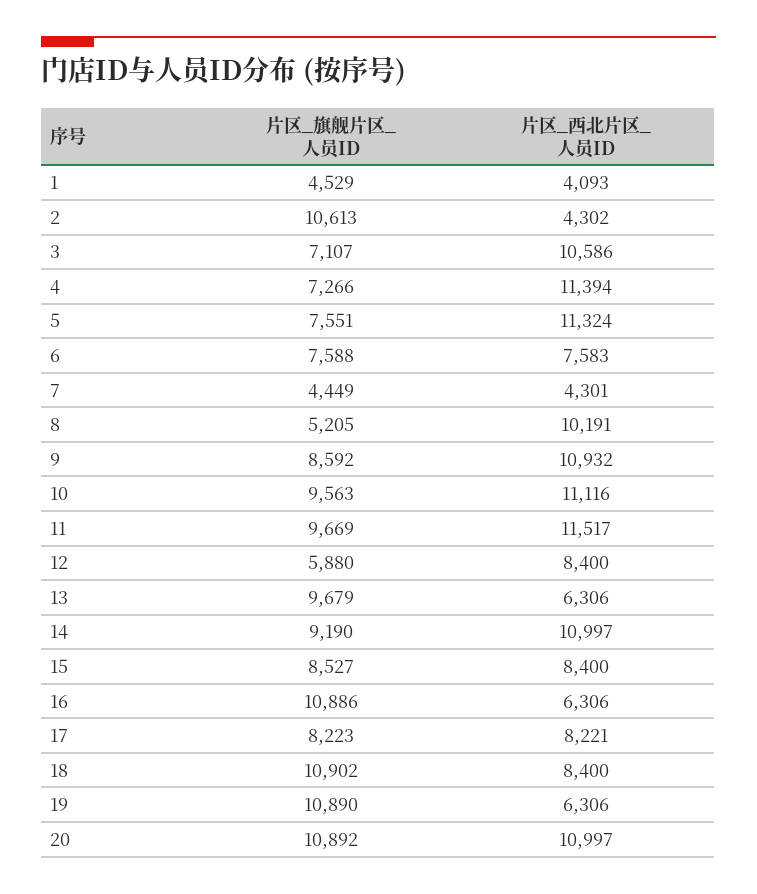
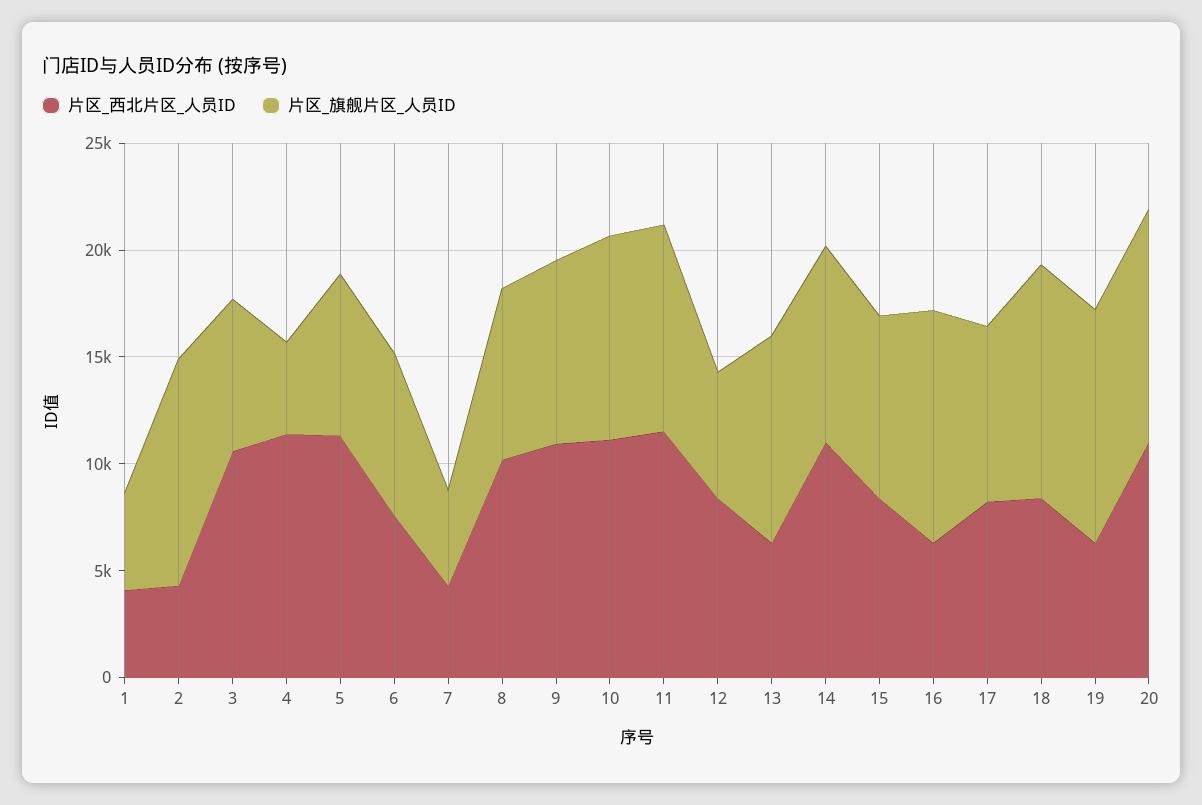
  {
    "片区_旗舰片区_人员ID": {
      "1": 4529,
      "2": 10613,
      "3": 7107,
-     "4": 7266,
+     "4": 4000,
      "5": 7551,
      "6": 7588,
      "7": 4449,
-     "8": 5205,
+     "8": 8000,
      "9": 8592,
      "10": 9563,
      "11": 9669,
      "12": 5880,
      "13": 9679,
      "14": 9190,
      "15": 8527,
      "16": 10886,
      "17": 8223,
      "18": 10902,
      "19": 10890,
      "20": 10892
    },
    "片区_西北片区_人员ID": {
      "1": 4093,
      "2": 4302,
      "3": 10586,
      "4": 11394,
      "5": 11324,
      "6": 7583,
      "7": 4301,
      "8": 10191,
      "9": 10932,
      "10": 11116,
      "11": 11517,
      "12": 8400,
      "13": 6306,
      "14": 10997,
      "15": 8400,
      "16": 6306,
      "17": 8221,
      "18": 8400,
      "19": 6306,
      "20": 10997
    }
  }

